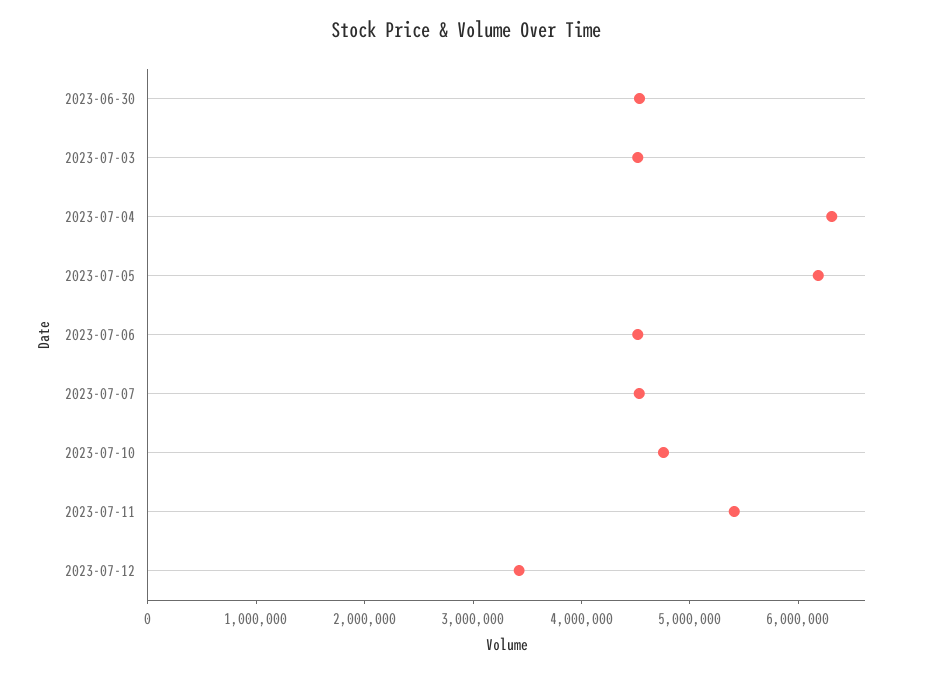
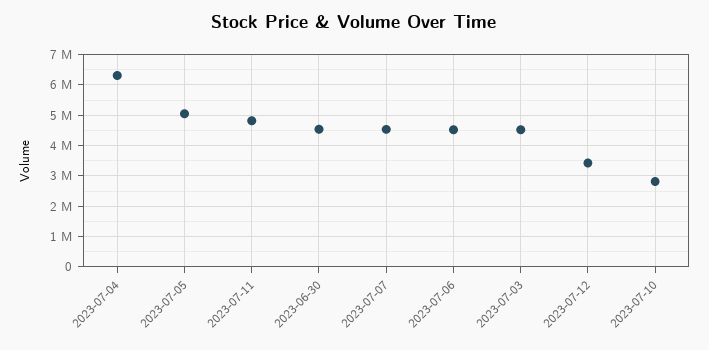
  {
    "2023-06-30": 4600000,
    "2023-07-03": 4600000,
    "2023-07-04": 6400000,
-   "2023-07-05": 6200000,
+   "2023-07-05": 5000000,
    "2023-07-06": 4600000,
    "2023-07-07": 4600000,
-   "2023-07-10": 4800000,
+   "2023-07-10": 2800000,
-   "2023-07-11": 5400000,
+   "2023-07-11": 4800000,
    "2023-07-12": 3400000
  }

